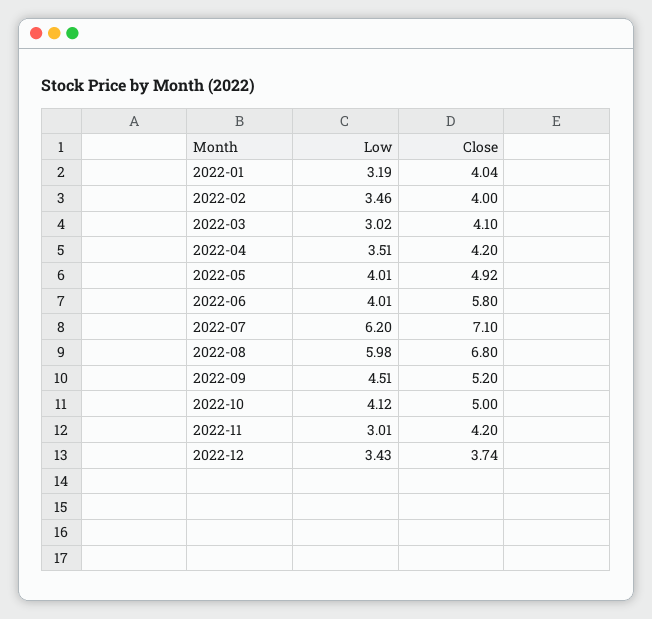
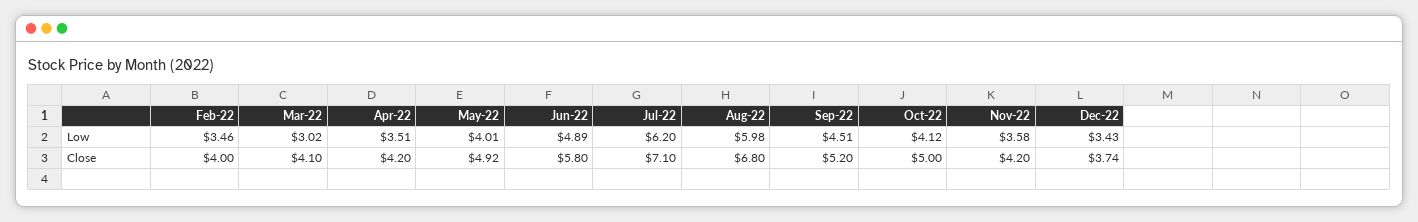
  {
    "Low": {
-     "2022-01": 3.19,
      "2022-02": 3.46,
      "2022-03": 3.02,
      "2022-04": 3.51,
      "2022-05": 4.01,
-     "2022-06": 4.01,
+     "2022-06": 4.89,
      "2022-07": 6.2,
      "2022-08": 5.98,
      "2022-09": 4.51,
      "2022-10": 4.12,
-     "2022-11": 3.01,
+     "2022-11": 3.58,
      "2022-12": 3.43
    },
    "Close": {
-     "2022-01": 4.04,
      "2022-02": 4,
      "2022-03": 4.1,
      "2022-04": 4.2,
      "2022-05": 4.92,
      "2022-06": 5.8,
      "2022-07": 7.1,
      "2022-08": 6.8,
      "2022-09": 5.2,
      "2022-10": 5,
      "2022-11": 4.2,
      "2022-12": 3.74
    }
  }

